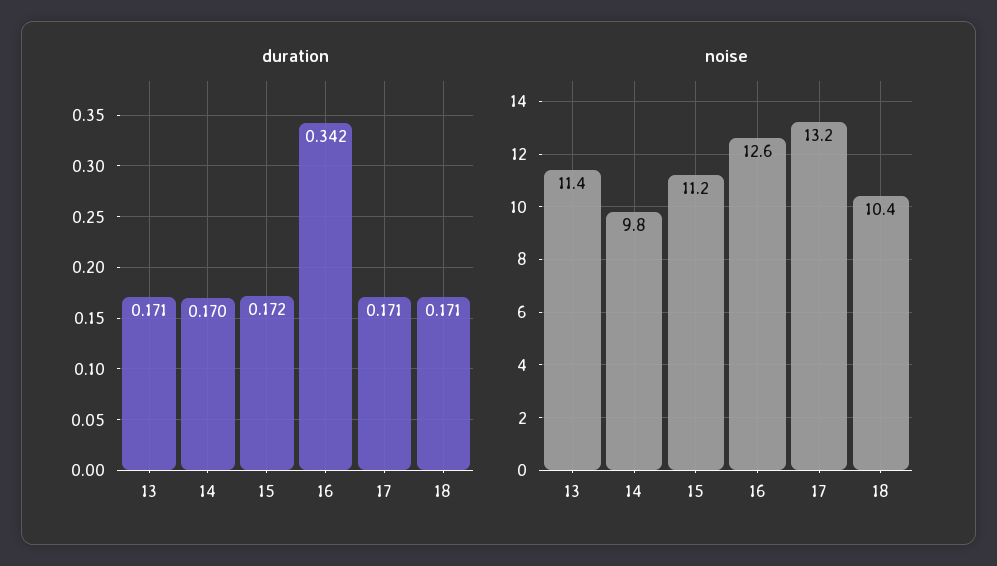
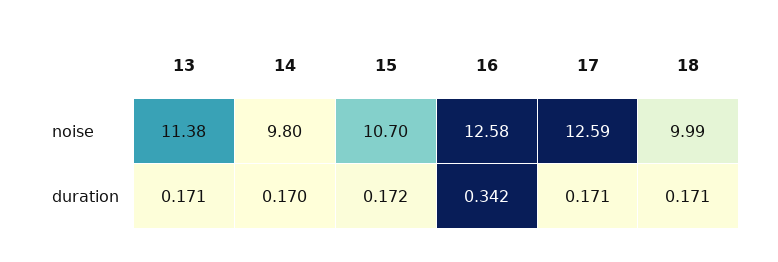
  {
    "duration": {
      "13": 0.171,
      "14": 0.17,
      "15": 0.172,
      "16": 0.342,
      "17": 0.171,
      "18": 0.171
    },
    "noise": {
      "13": 11.38,
      "14": 9.8,
-     "15": 11.2,
+     "15": 10.7,
      "16": 12.58,
-     "17": 13.2,
+     "17": 12.59,
-     "18": 10.4
+     "18": 9.99
    }
  }

